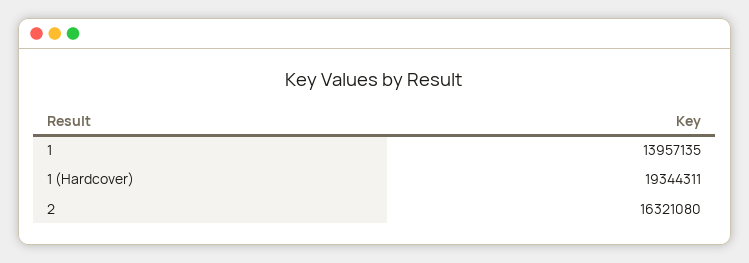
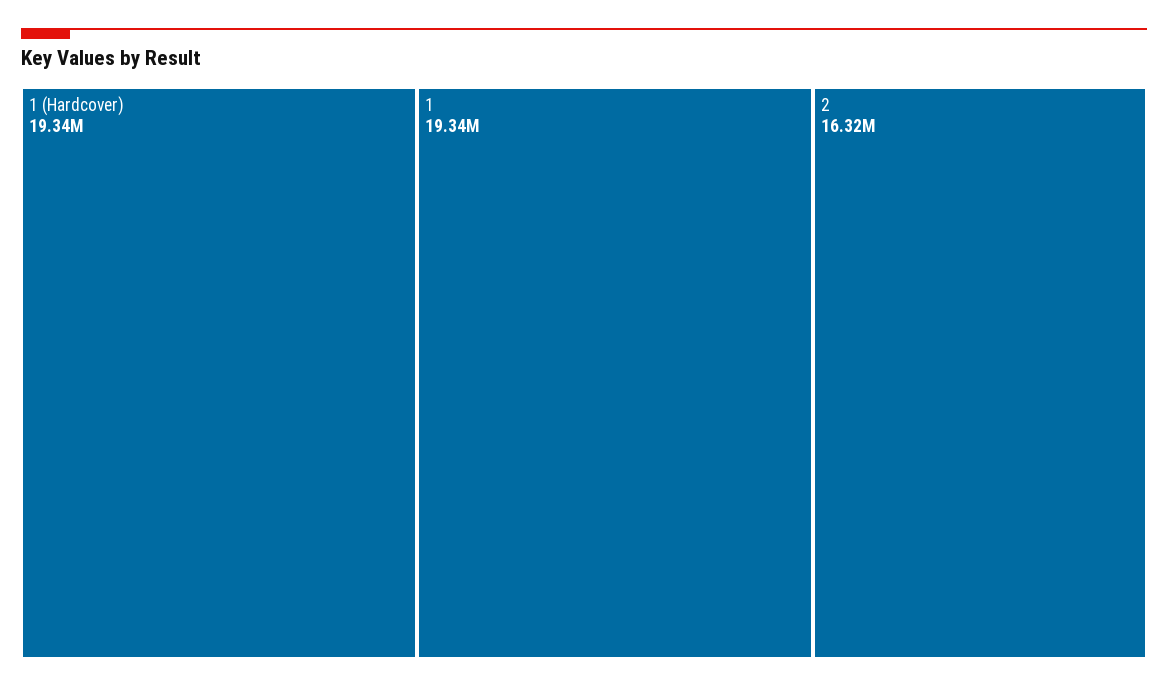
  {
-   "1": 13957135,
+   "1": 19340000,
    "1 (Hardcover)": 19344311,
    "2": 16321080
  }

